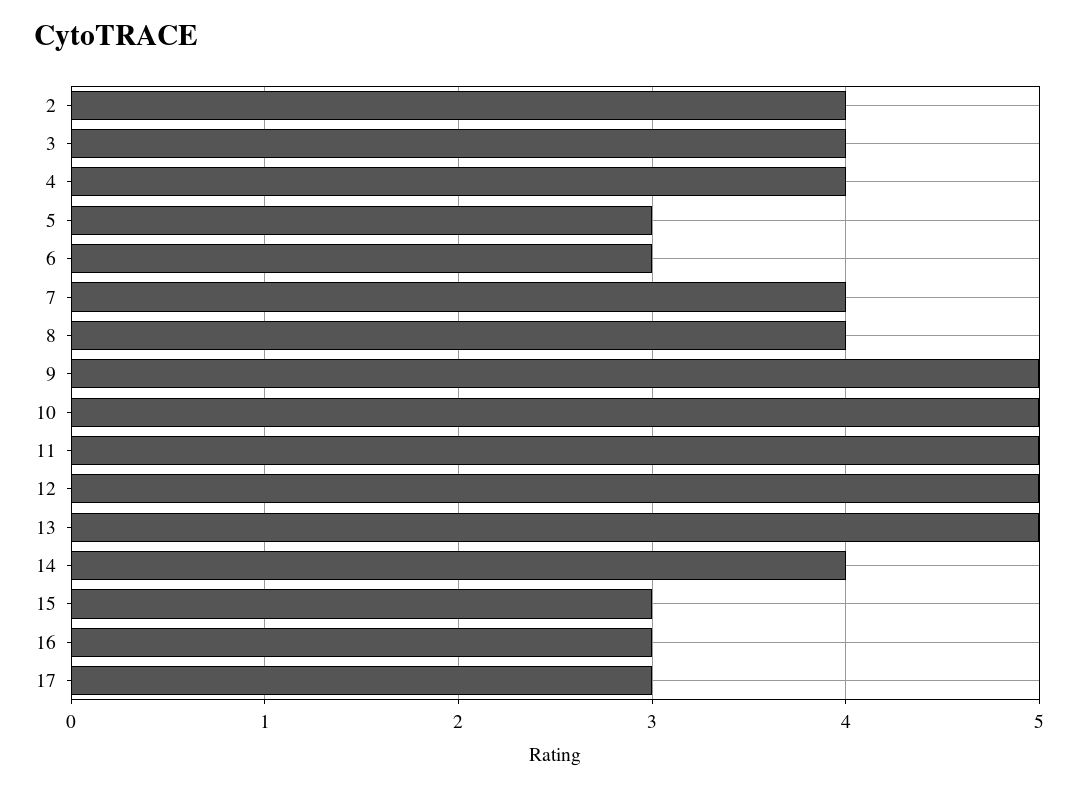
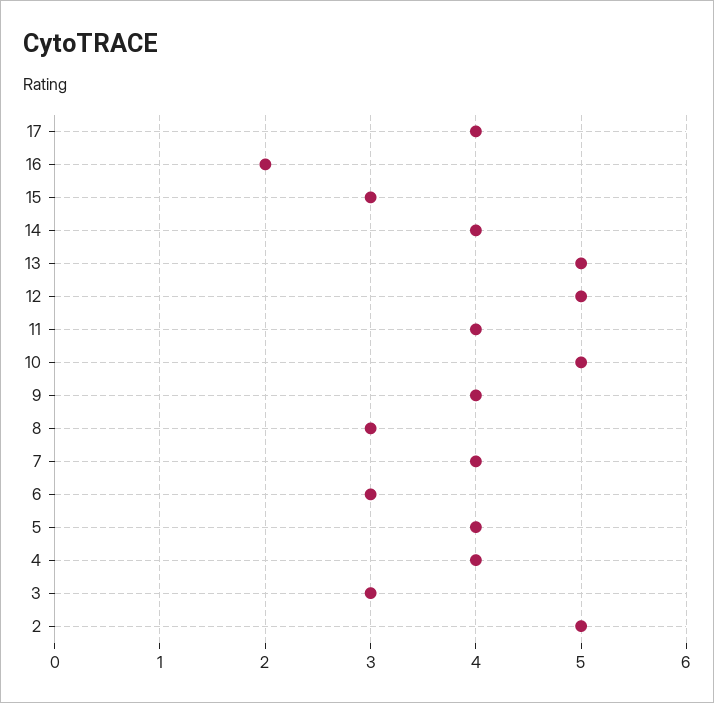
  {
-   "2": 4,
+   "2": 5,
-   "3": 4,
+   "3": 3,
    "4": 4,
-   "5": 3,
+   "5": 4,
    "6": 3,
    "7": 4,
-   "8": 4,
+   "8": 3,
-   "9": 5,
+   "9": 4,
    "10": 5,
-   "11": 5,
+   "11": 4,
    "12": 5,
    "13": 5,
    "14": 4,
    "15": 3,
-   "16": 3,
+   "16": 2,
-   "17": 3
+   "17": 4
  }

